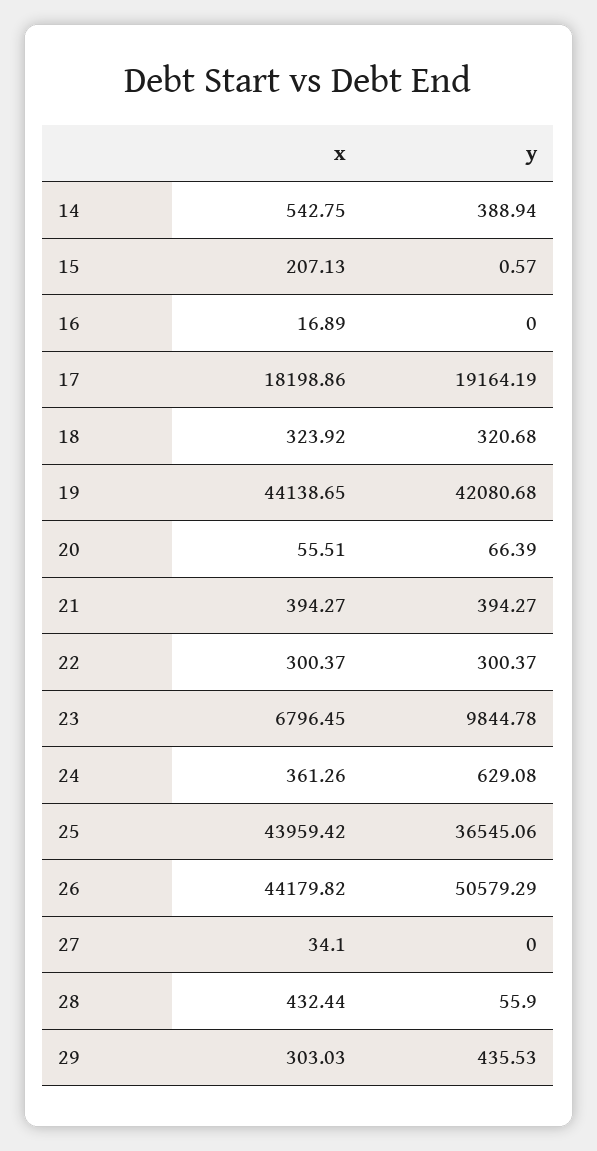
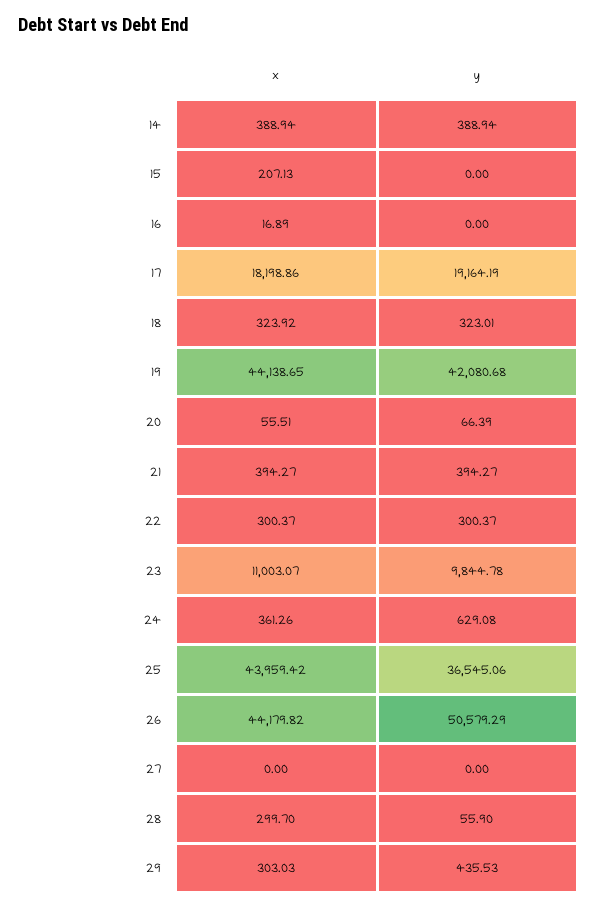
  {
    "x": {
-     "14": 542.75,
+     "14": 388.94,
      "15": 207.13,
      "16": 16.89,
      "17": 18198.86,
      "18": 323.92,
      "19": 44138.65,
      "20": 55.51,
      "21": 394.27,
      "22": 300.37,
-     "23": 6796.45,
+     "23": 11003.07,
      "24": 361.26,
      "25": 43959.42,
      "26": 44179.82,
-     "27": 34.1,
+     "27": 0,
-     "28": 432.44,
+     "28": 299.7,
      "29": 303.03
    },
    "y": {
      "14": 388.94,
-     "15": 0.57,
+     "15": 0,
      "16": 0,
      "17": 19164.19,
-     "18": 320.68,
+     "18": 323.01,
      "19": 42080.68,
      "20": 66.39,
      "21": 394.27,
      "22": 300.37,
      "23": 9844.78,
      "24": 629.08,
      "25": 36545.06,
      "26": 50579.29,
      "27": 0,
      "28": 55.9,
      "29": 435.53
    }
  }

